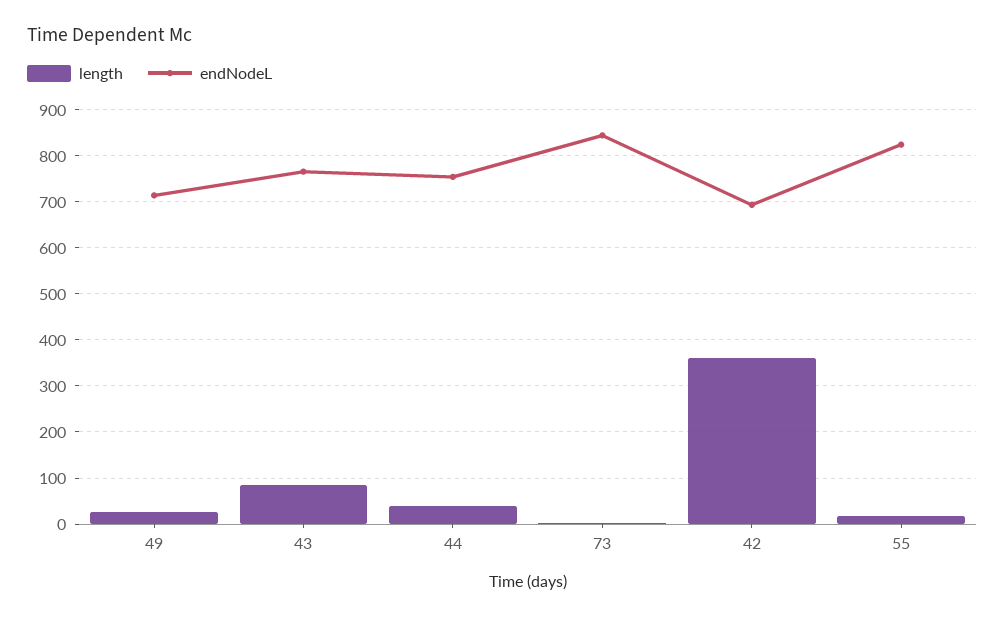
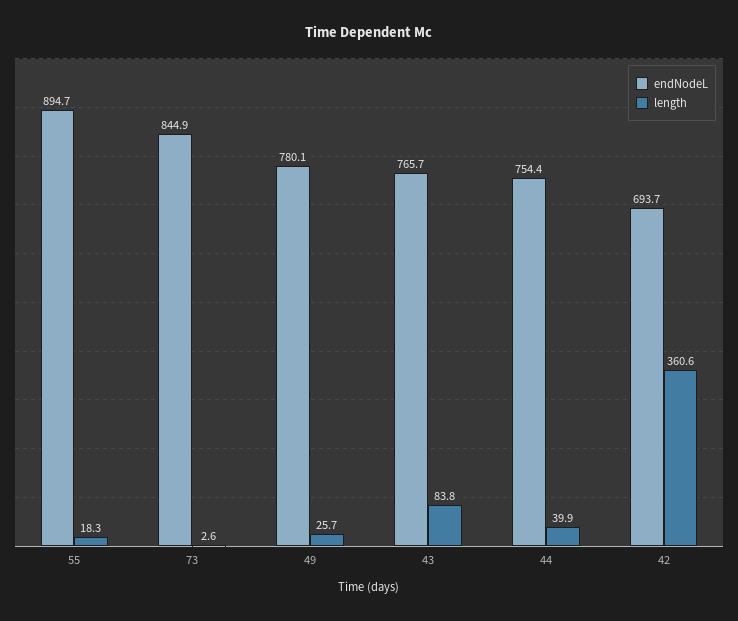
  {
    "length": {
      "49": 25.7,
      "43": 83.8,
      "44": 39.9,
      "73": 2.6,
      "42": 360.6,
      "55": 18.3
    },
    "endNodeL": {
-     "49": 720,
+     "49": 780.1,
      "43": 765.7,
      "44": 754.4,
      "73": 844.9,
      "42": 693.7,
-     "55": 820
+     "55": 894.7
    }
  }

